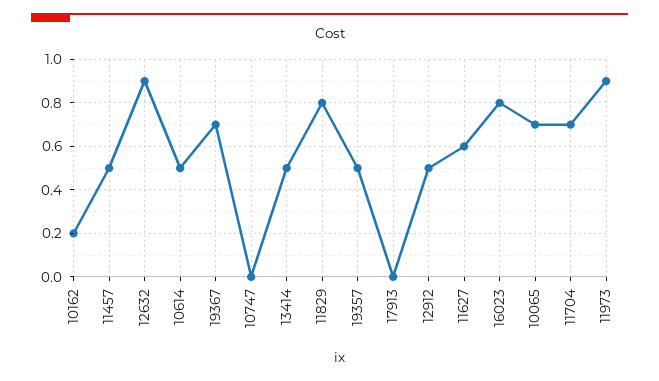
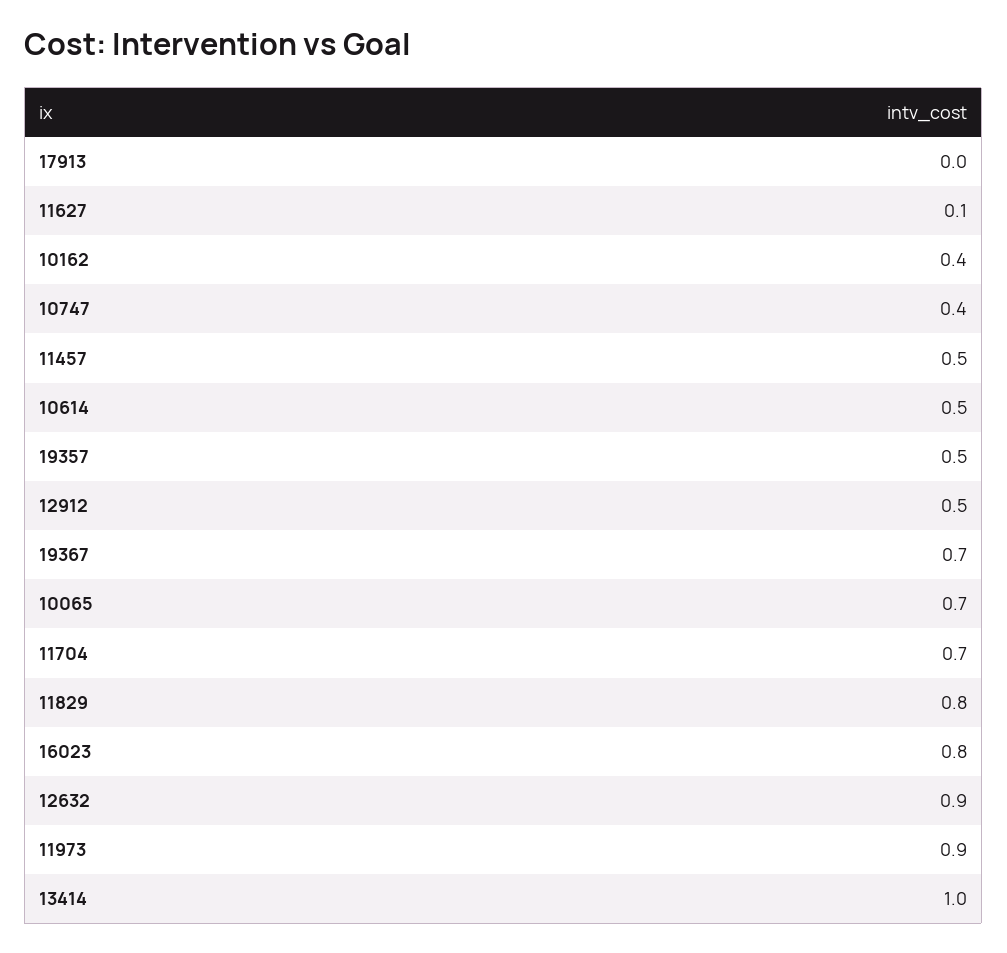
  {
-   "10162": 0.2,
+   "10162": 0.4,
    "11457": 0.5,
    "12632": 0.9,
    "10614": 0.5,
    "19367": 0.7,
-   "10747": 0,
+   "10747": 0.4,
-   "13414": 0.5,
+   "13414": 1,
    "11829": 0.8,
    "19357": 0.5,
    "17913": 0,
    "12912": 0.5,
-   "11627": 0.6,
+   "11627": 0.1,
    "16023": 0.8,
    "10065": 0.7,
    "11704": 0.7,
    "11973": 0.9
  }

